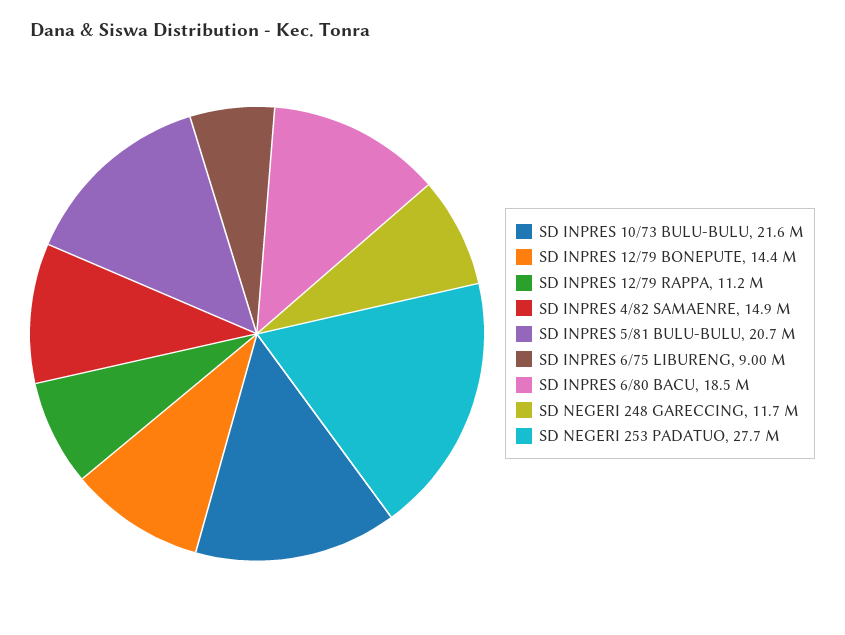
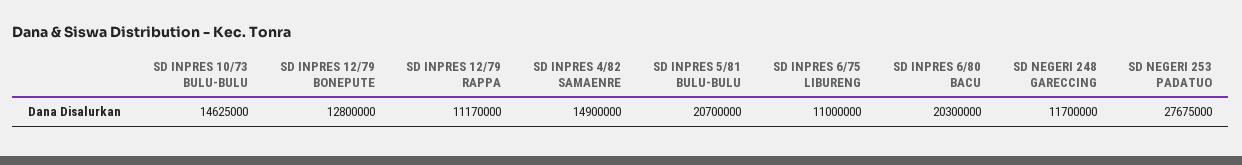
  {
-   "SD INPRES 10/73 BULU-BULU": 21600000,
+   "SD INPRES 10/73 BULU-BULU": 14625000,
-   "SD INPRES 12/79 BONEPUTE": 14400000,
+   "SD INPRES 12/79 BONEPUTE": 12800000,
    "SD INPRES 12/79 RAPPA": 11170000,
    "SD INPRES 4/82 SAMAENRE": 14900000,
    "SD INPRES 5/81 BULU-BULU": 20700000,
-   "SD INPRES 6/75 LIBURENG": 9000000,
+   "SD INPRES 6/75 LIBURENG": 11000000,
-   "SD INPRES 6/80 BACU": 18500000,
+   "SD INPRES 6/80 BACU": 20300000,
    "SD NEGERI 248 GARECCING": 11700000,
    "SD NEGERI 253 PADATUO": 27675000
  }

